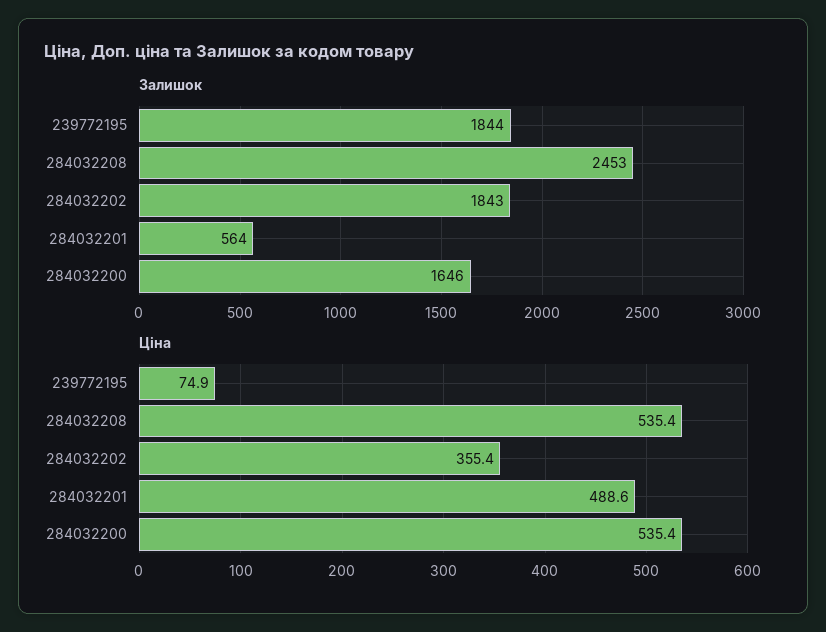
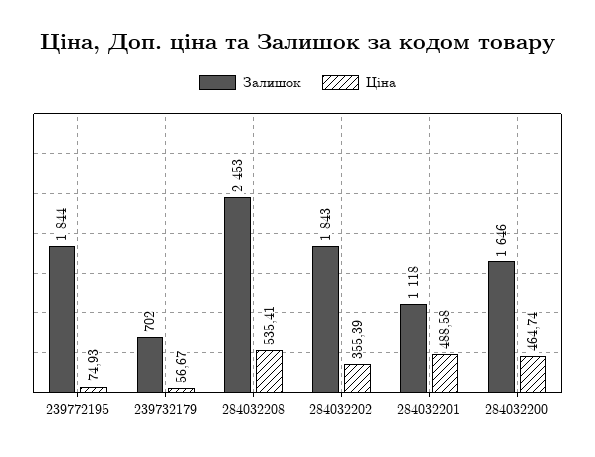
  {
    "Залишок": {
      "239772195": 1844,
      "284032208": 2453,
      "284032202": 1843,
-     "284032201": 564,
+     "284032201": 1118,
-     "284032200": 1646
+     "284032200": 1646,
+     "239732179": 702
    },
    "Ціна": {
      "239772195": 74.93,
      "284032208": 535.41,
      "284032202": 355.39,
      "284032201": 488.58,
-     "284032200": 535.4
+     "284032200": 464.74,
+     "239732179": 56.67
    }
  }

